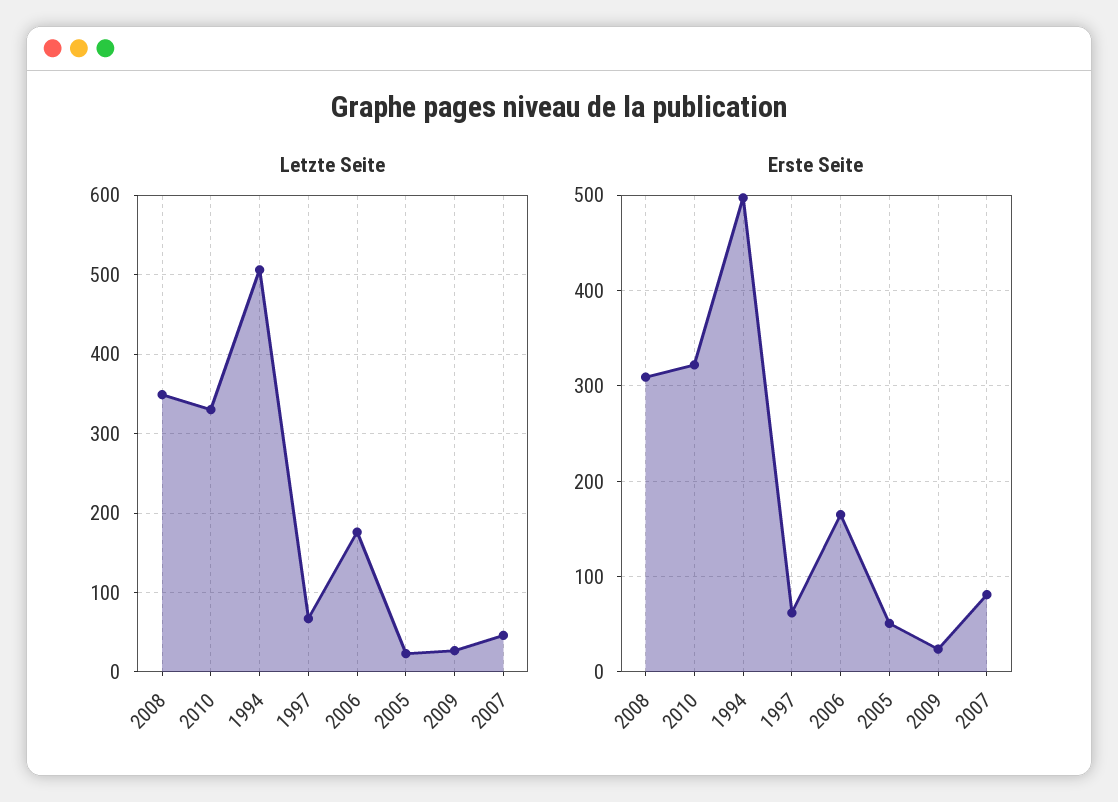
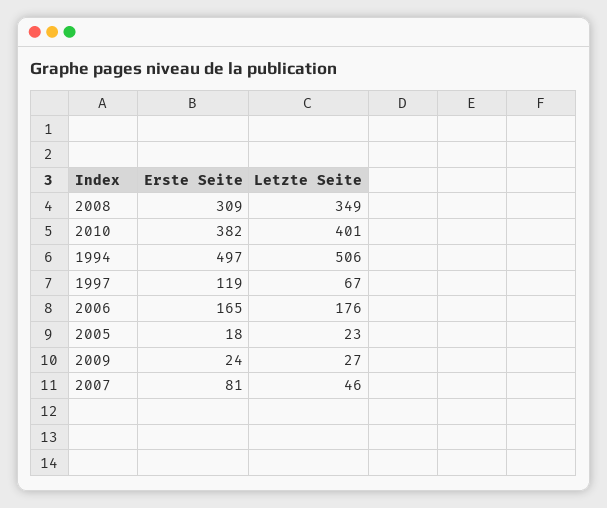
  {
    "Letzte Seite": {
      "2008": 349,
-     "2010": 330,
+     "2010": 401,
      "1994": 506,
      "1997": 67,
      "2006": 176,
      "2005": 23,
      "2009": 27,
      "2007": 46
    },
    "Erste Seite": {
      "2008": 309,
-     "2010": 320,
+     "2010": 382,
      "1994": 497,
-     "1997": 60,
+     "1997": 119,
      "2006": 165,
-     "2005": 50,
+     "2005": 18,
      "2009": 24,
      "2007": 81
    }
  }

